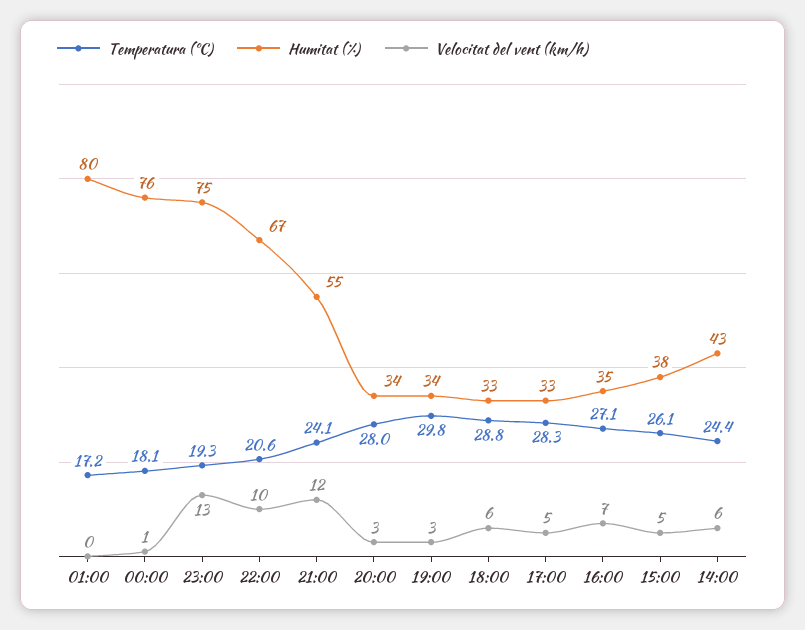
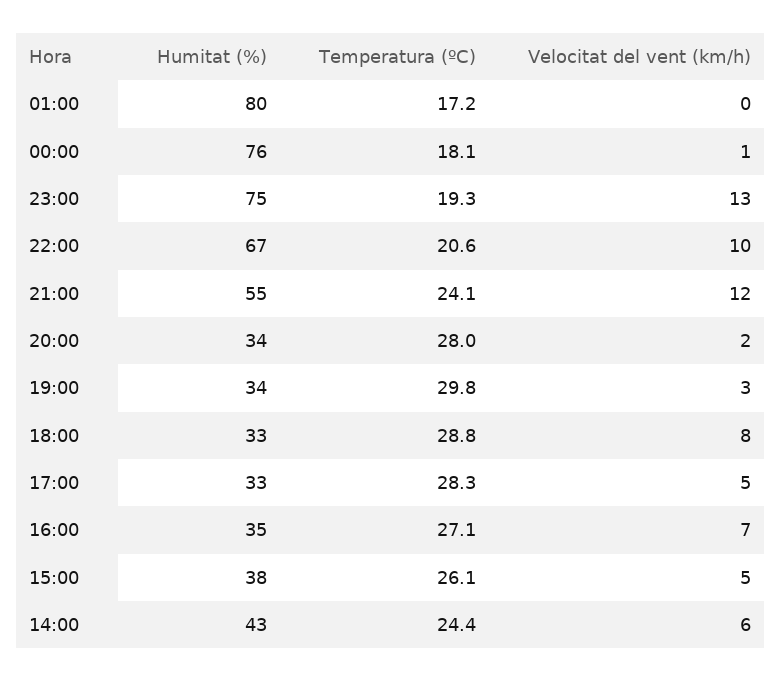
  {
    "Temperatura (ºC)": {
      "01:00": 17.2,
      "00:00": 18.1,
      "23:00": 19.3,
      "22:00": 20.6,
      "21:00": 24.1,
      "20:00": 28,
      "19:00": 29.8,
      "18:00": 28.8,
      "17:00": 28.3,
      "16:00": 27.1,
      "15:00": 26.1,
      "14:00": 24.4
    },
    "Humitat (%)": {
      "01:00": 80,
      "00:00": 76,
      "23:00": 75,
      "22:00": 67,
      "21:00": 55,
      "20:00": 34,
      "19:00": 34,
      "18:00": 33,
      "17:00": 33,
      "16:00": 35,
      "15:00": 38,
      "14:00": 43
    },
    "Velocitat del vent (km/h)": {
      "01:00": 0,
      "00:00": 1,
      "23:00": 13,
      "22:00": 10,
      "21:00": 12,
-     "20:00": 3,
+     "20:00": 2,
      "19:00": 3,
-     "18:00": 6,
+     "18:00": 8,
      "17:00": 5,
      "16:00": 7,
      "15:00": 5,
      "14:00": 6
    }
  }

